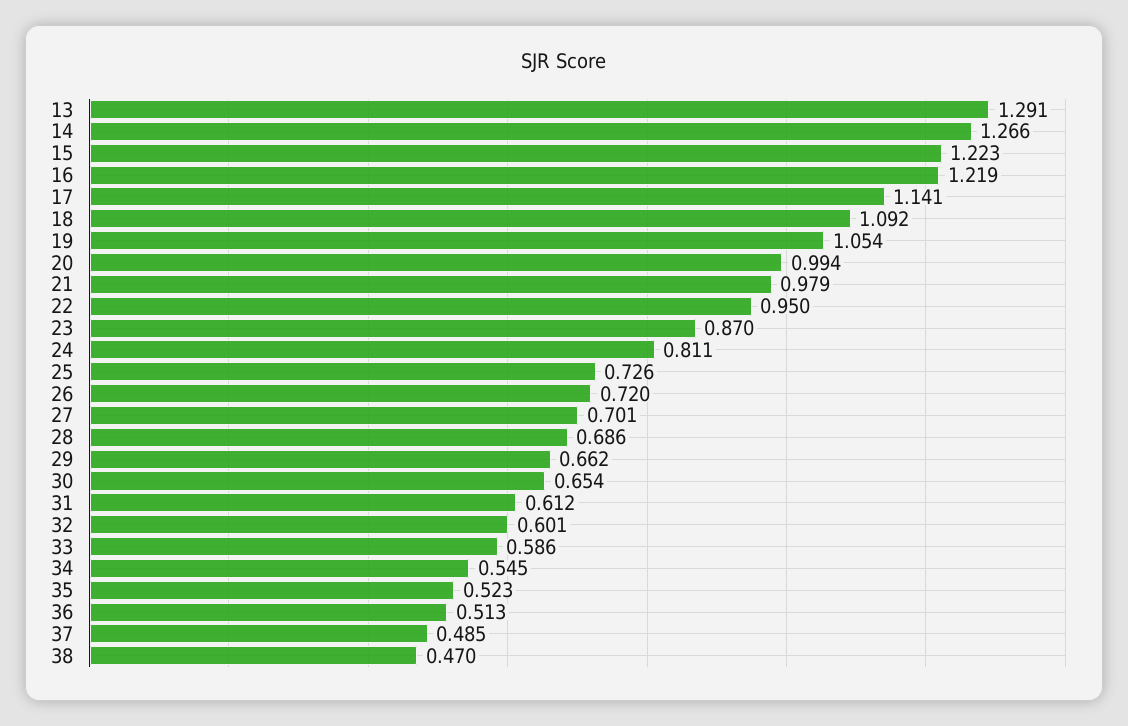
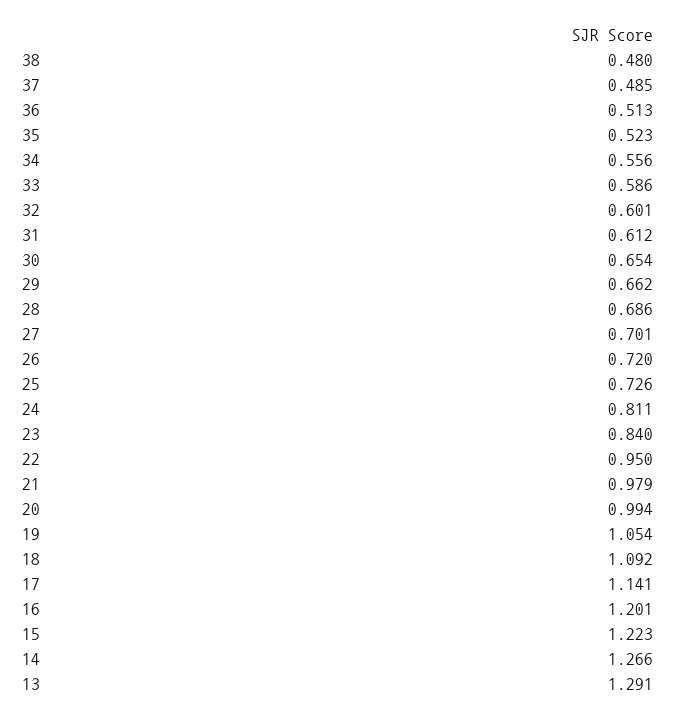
  {
    "13": 1.291,
    "14": 1.266,
    "15": 1.223,
-   "16": 1.219,
+   "16": 1.201,
    "17": 1.141,
    "18": 1.092,
    "19": 1.054,
    "20": 0.994,
    "21": 0.979,
    "22": 0.95,
-   "23": 0.87,
+   "23": 0.84,
    "24": 0.811,
    "25": 0.726,
    "26": 0.72,
    "27": 0.701,
    "28": 0.686,
    "29": 0.662,
    "30": 0.654,
    "31": 0.612,
    "32": 0.601,
    "33": 0.586,
-   "34": 0.545,
+   "34": 0.556,
    "35": 0.523,
    "36": 0.513,
    "37": 0.485,
-   "38": 0.47
+   "38": 0.48
  }

